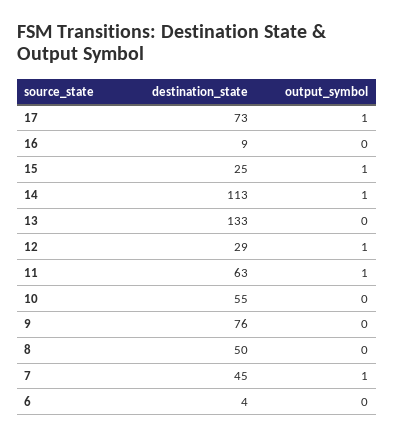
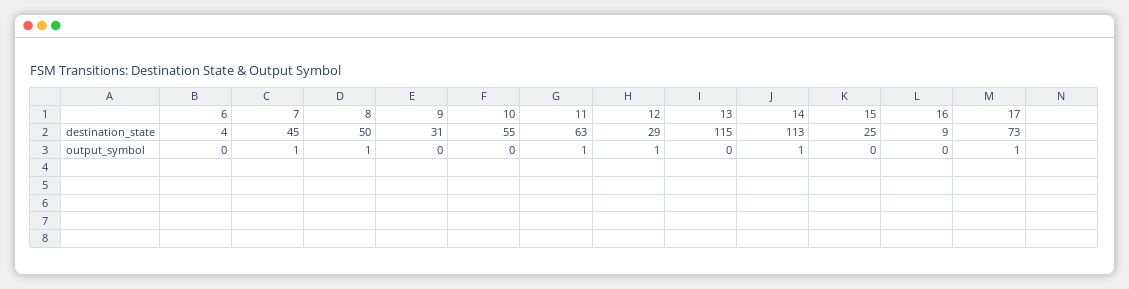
  {
    "destination_state": {
      "17": 73,
      "16": 9,
      "15": 25,
      "14": 113,
-     "13": 133,
+     "13": 115,
      "12": 29,
      "11": 63,
      "10": 55,
-     "9": 76,
+     "9": 31,
      "8": 50,
      "7": 45,
      "6": 4
    },
    "output_symbol": {
      "17": 1,
      "16": 0,
-     "15": 1,
+     "15": 0,
      "14": 1,
      "13": 0,
      "12": 1,
      "11": 1,
      "10": 0,
      "9": 0,
-     "8": 0,
+     "8": 1,
      "7": 1,
      "6": 0
    }
  }

